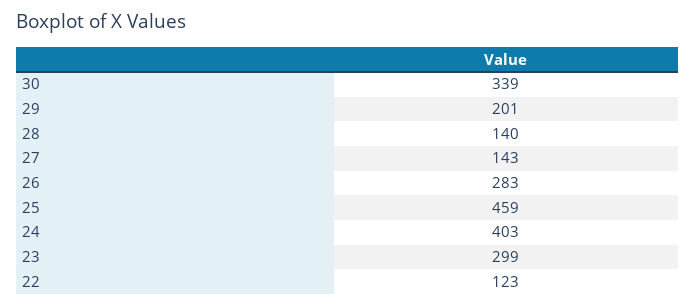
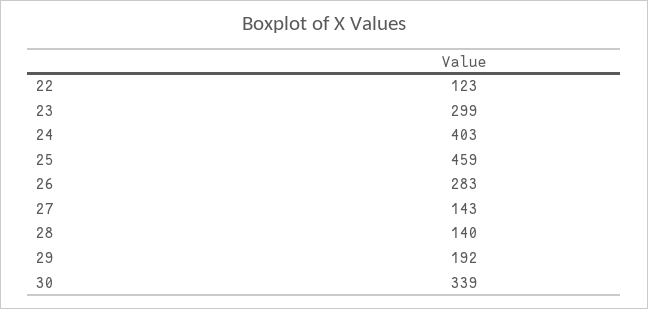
  {
    "30": 339,
-   "29": 201,
+   "29": 192,
    "28": 140,
    "27": 143,
    "26": 283,
    "25": 459,
    "24": 403,
    "23": 299,
    "22": 123
  }

